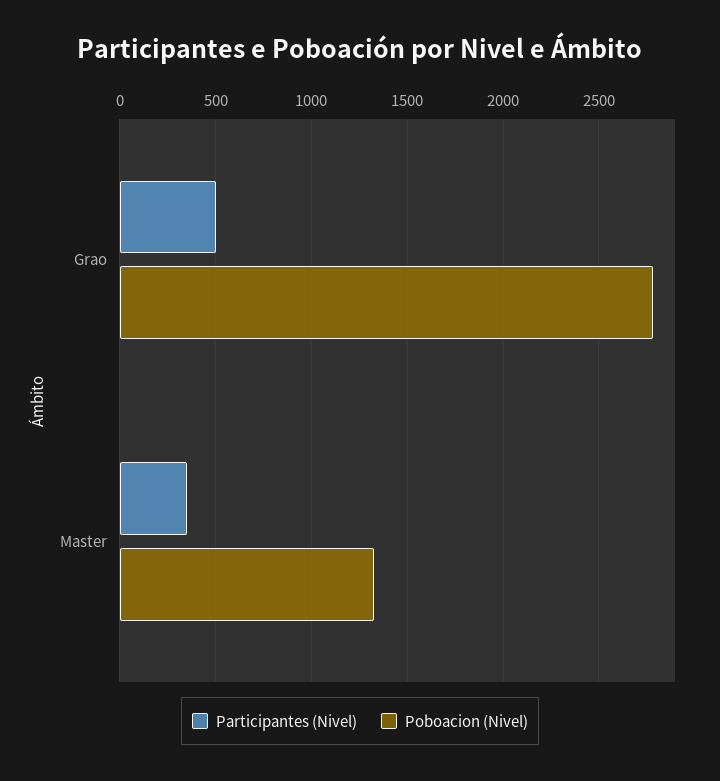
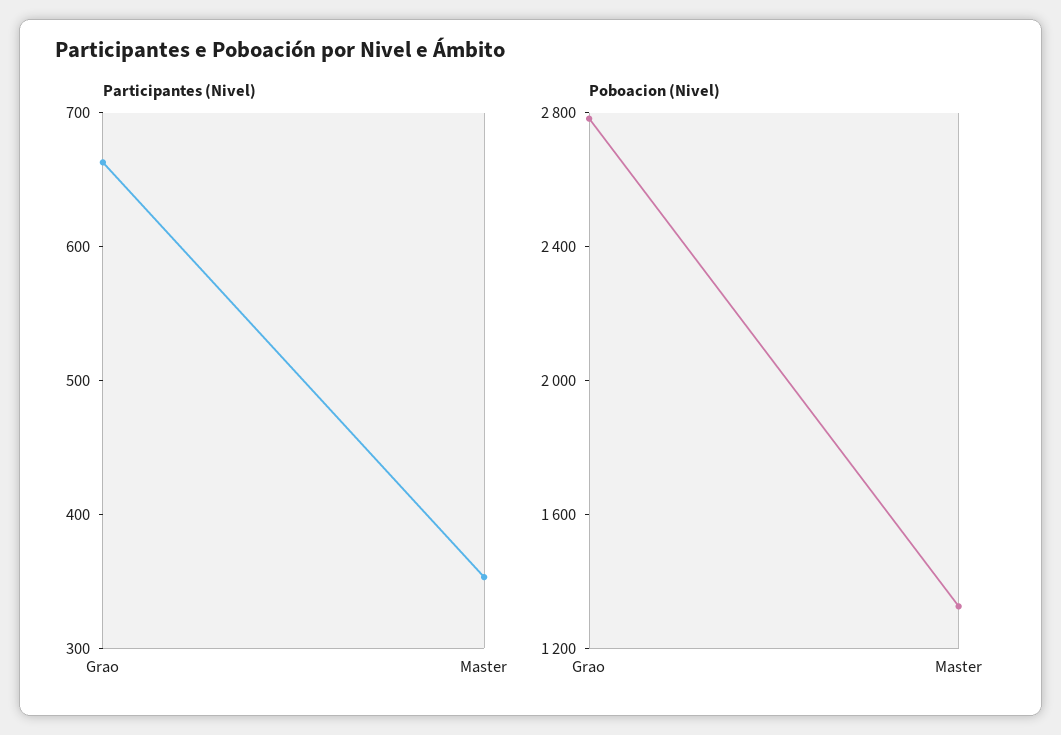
  {
    "Participantes (Nivel)": {
-     "Grao": 500,
+     "Grao": 660,
      "Master": 360
    },
    "Poboacion (Nivel)": {
      "Grao": 2800,
      "Master": 1350
    }
  }

